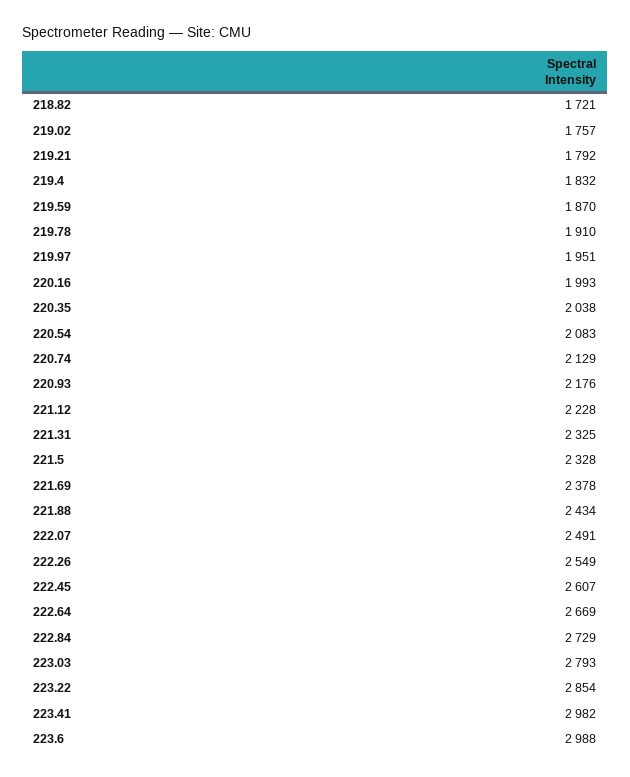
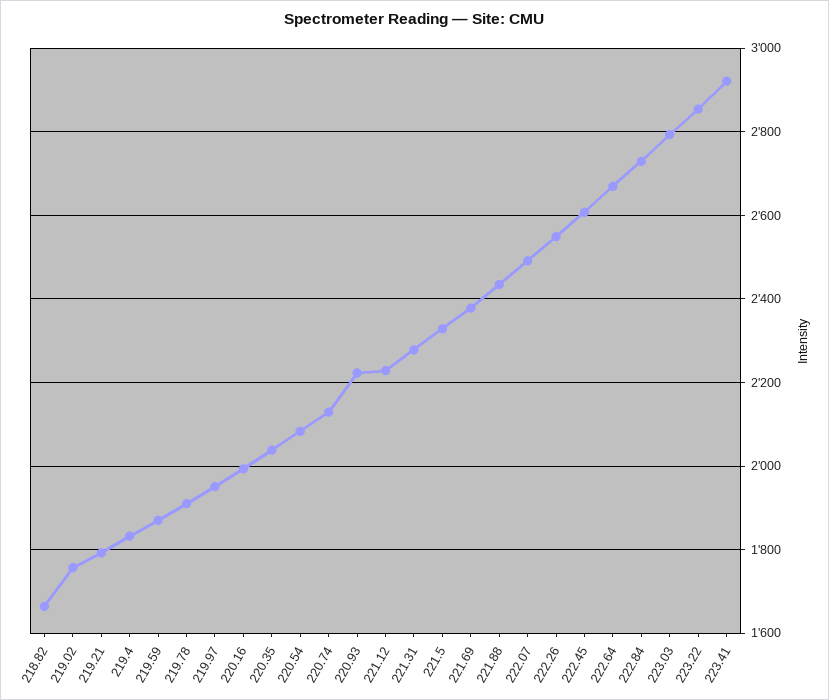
  {
-   "218.82": 1721,
+   "218.82": 1660,
    "219.02": 1757,
    "219.21": 1792,
    "219.4": 1832,
    "219.59": 1870,
    "219.78": 1910,
    "219.97": 1951,
    "220.16": 1993,
    "220.35": 2038,
    "220.54": 2083,
    "220.74": 2129,
-   "220.93": 2176,
+   "220.93": 2220,
    "221.12": 2228,
-   "221.31": 2325,
+   "221.31": 2280,
    "221.5": 2328,
    "221.69": 2378,
    "221.88": 2434,
    "222.07": 2491,
    "222.26": 2549,
    "222.45": 2607,
    "222.64": 2669,
    "222.84": 2729,
    "223.03": 2793,
    "223.22": 2854,
-   "223.41": 2982,
+   "223.41": 2920
-   "223.6": 2988
  }

